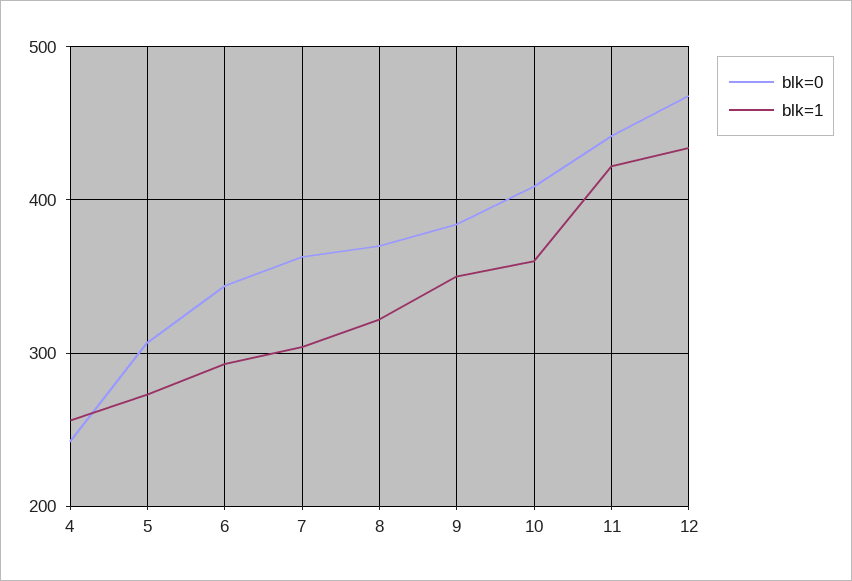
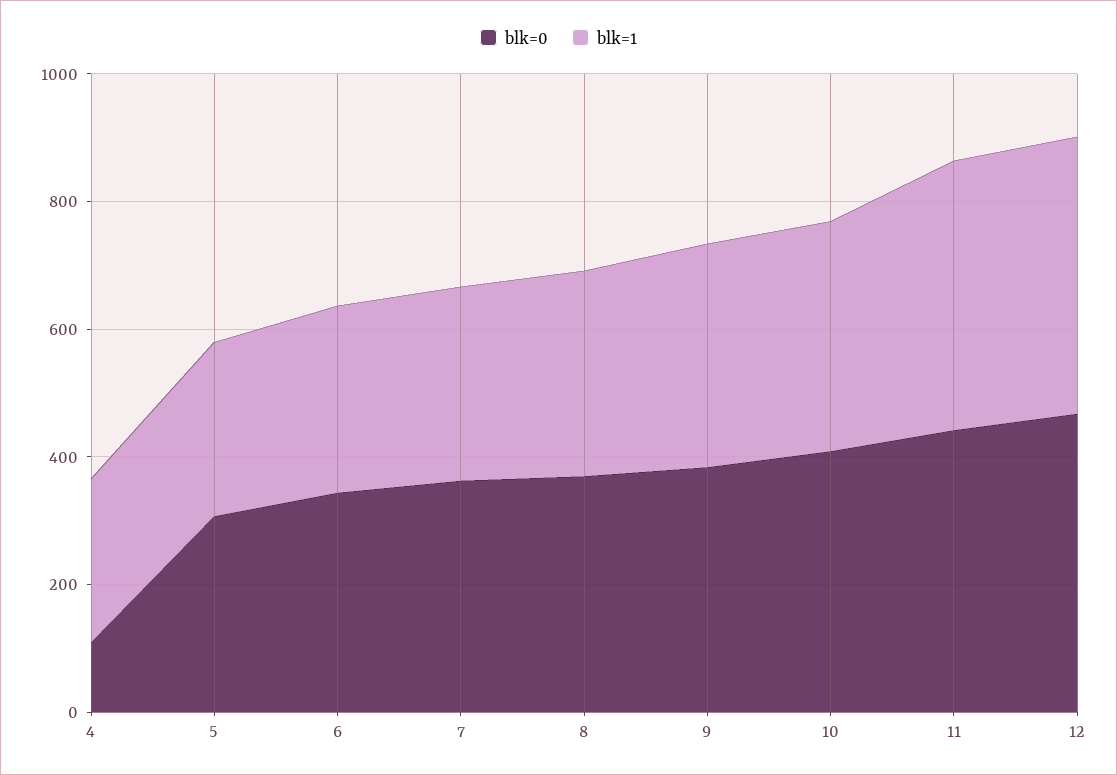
  {
    "blk=0": {
-     "4": 240,
+     "4": 100,
      "5": 310,
      "6": 340,
      "7": 360,
      "8": 370,
      "9": 380,
      "10": 410,
      "11": 440,
      "12": 470
    },
    "blk=1": {
      "4": 260,
      "5": 270,
      "6": 290,
      "7": 300,
      "8": 320,
      "9": 350,
      "10": 360,
      "11": 420,
      "12": 430
    }
  }

